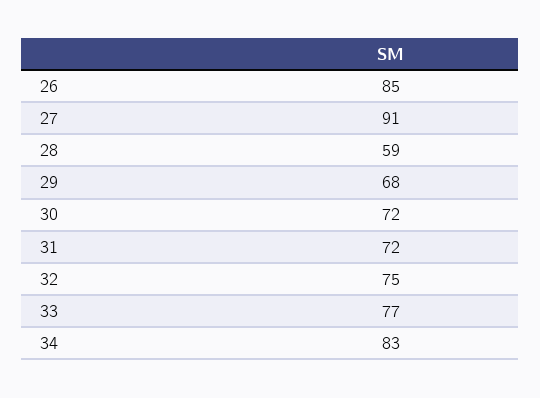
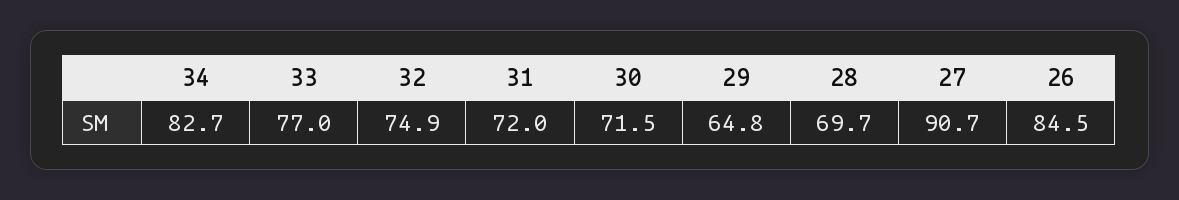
  {
    "26": 84.5,
    "27": 90.7,
-   "28": 59,
+   "28": 69.7,
-   "29": 68,
+   "29": 64.8,
    "30": 71.5,
    "31": 72,
    "32": 74.9,
    "33": 77,
    "34": 82.7
  }

